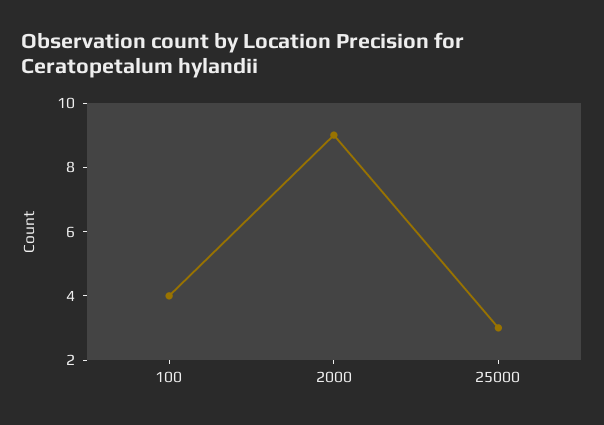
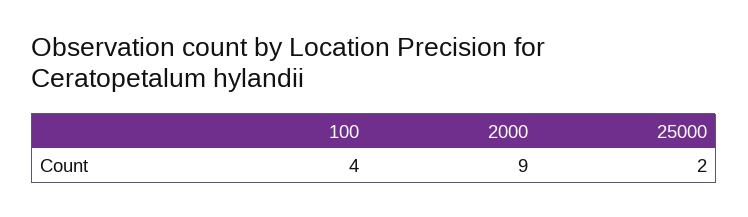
  {
    "100": 4,
    "2000": 9,
-   "25000": 3
+   "25000": 2
  }

